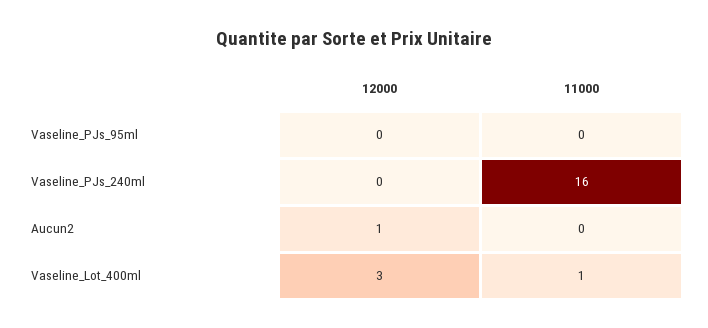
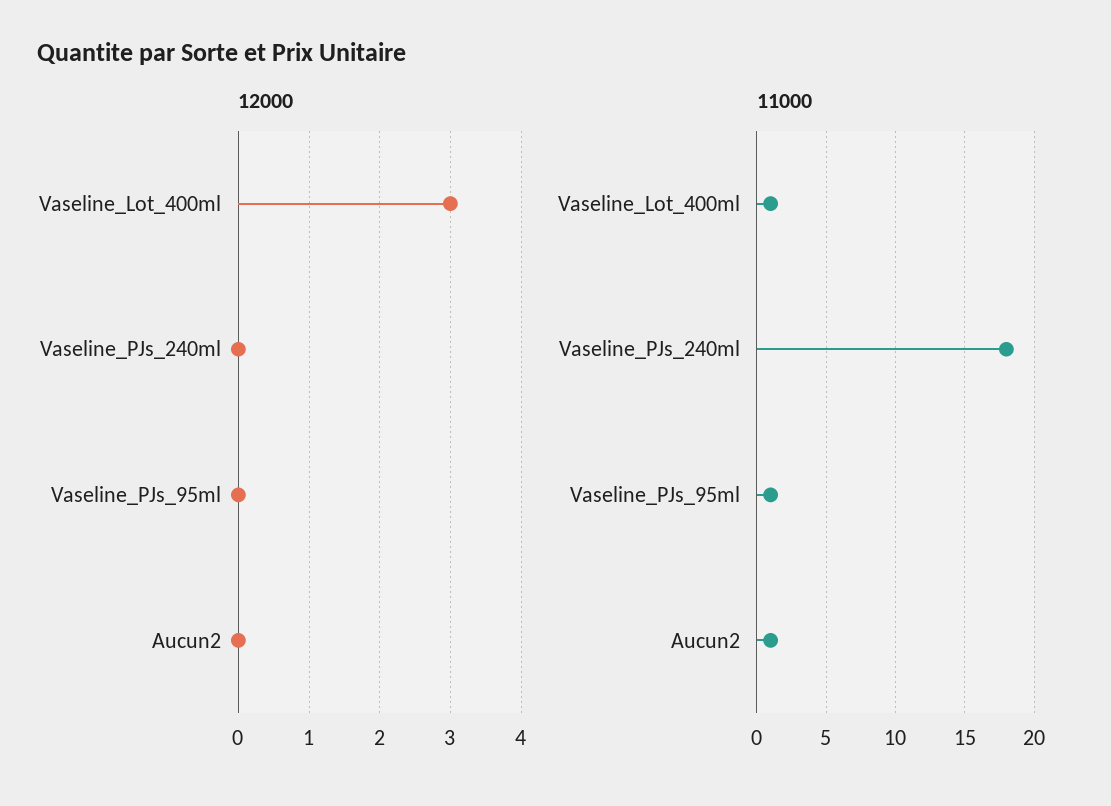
  {
    "12000": {
      "Vaseline_PJs_95ml": 0,
      "Vaseline_PJs_240ml": 0,
-     "Aucun2": 1,
+     "Aucun2": 0,
      "Vaseline_Lot_400ml": 3
    },
    "11000": {
-     "Vaseline_PJs_95ml": 0,
+     "Vaseline_PJs_95ml": 1,
-     "Vaseline_PJs_240ml": 16,
+     "Vaseline_PJs_240ml": 18,
-     "Aucun2": 0,
+     "Aucun2": 1,
      "Vaseline_Lot_400ml": 1
    }
  }

